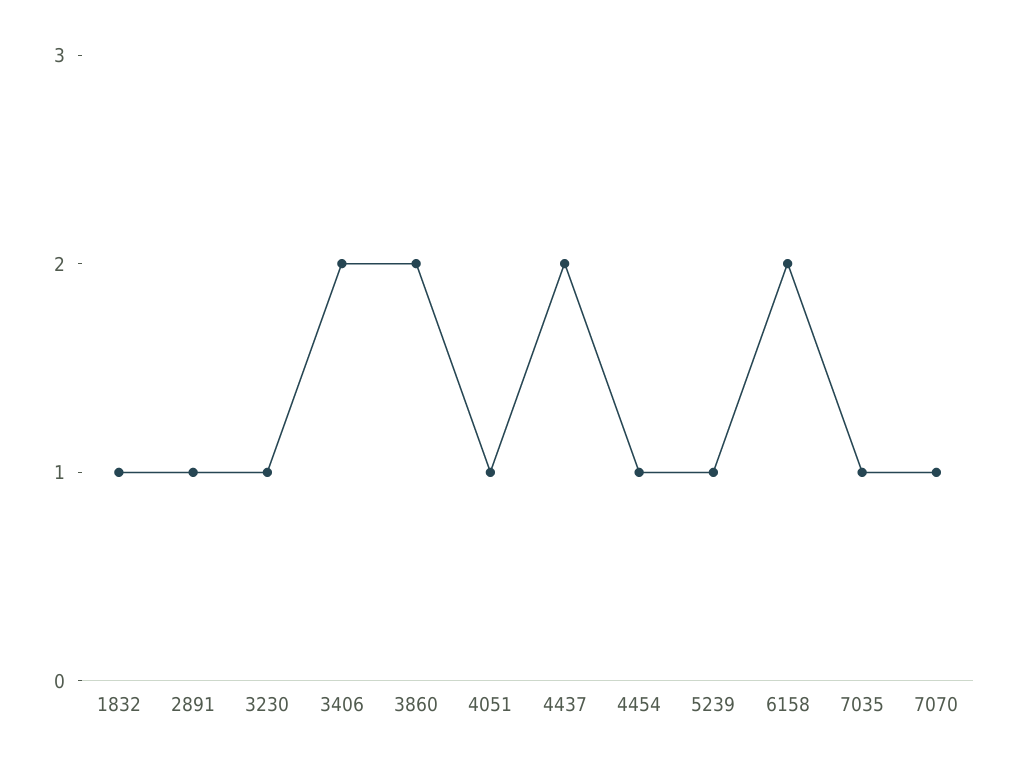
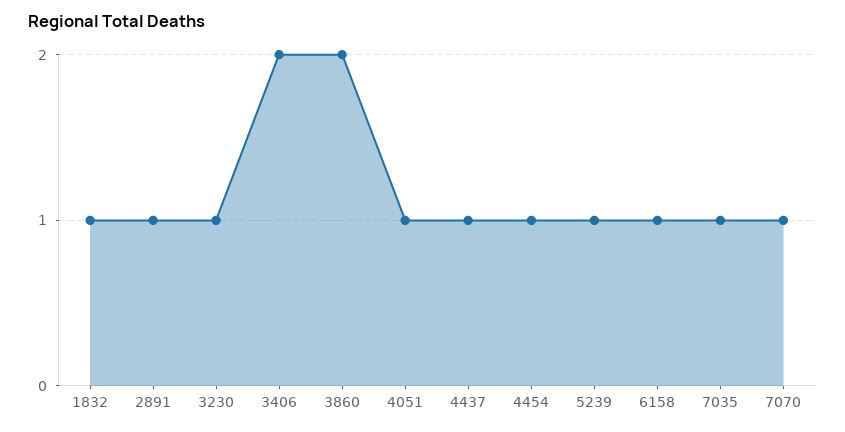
  {
    "1832": 1,
    "2891": 1,
    "3230": 1,
    "3406": 2,
    "3860": 2,
    "4051": 1,
-   "4437": 2,
+   "4437": 1,
    "4454": 1,
    "5239": 1,
-   "6158": 2,
+   "6158": 1,
    "7035": 1,
    "7070": 1
  }

